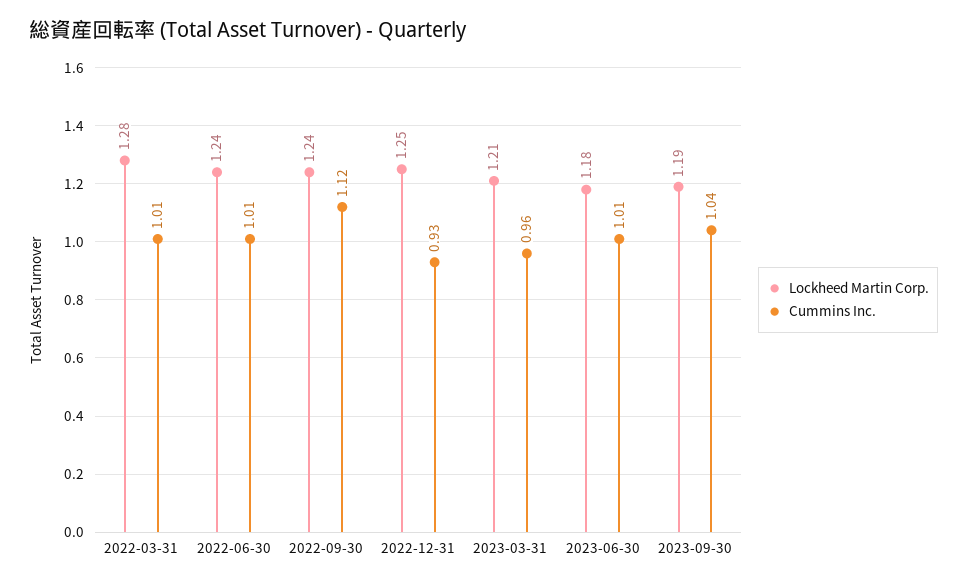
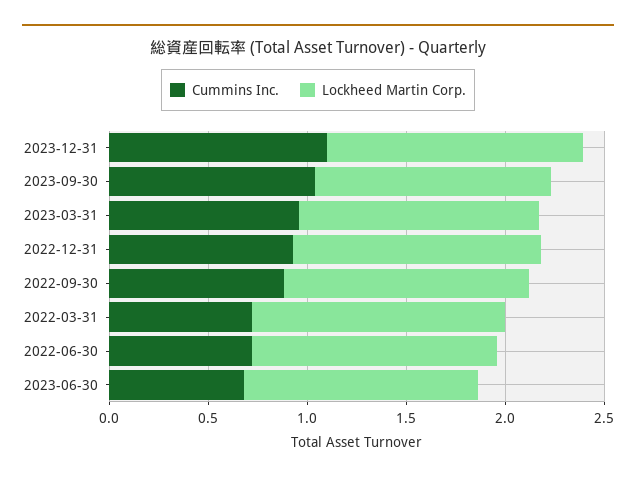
  {
    "Lockheed Martin Corp.": {
      "2022-03-31": 1.28,
      "2022-06-30": 1.24,
      "2022-09-30": 1.24,
      "2022-12-31": 1.25,
      "2023-03-31": 1.21,
      "2023-06-30": 1.18,
-     "2023-09-30": 1.19
+     "2023-09-30": 1.19,
+     "2023-12-31": 1.3
    },
    "Cummins Inc.": {
-     "2022-03-31": 1.01,
+     "2022-03-31": 0.7,
-     "2022-06-30": 1.01,
+     "2022-06-30": 0.7,
-     "2022-09-30": 1.12,
+     "2022-09-30": 0.9,
      "2022-12-31": 0.93,
      "2023-03-31": 0.96,
-     "2023-06-30": 1.01,
+     "2023-06-30": 0.7,
-     "2023-09-30": 1.04
+     "2023-09-30": 1.04,
+     "2023-12-31": 1.1
    }
  }

